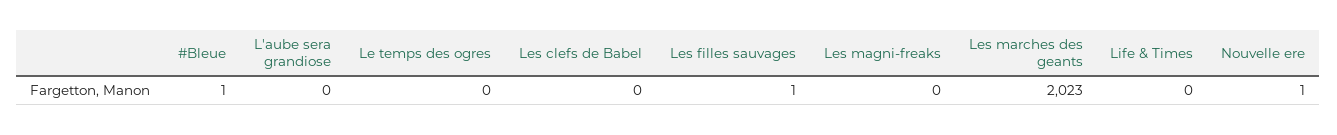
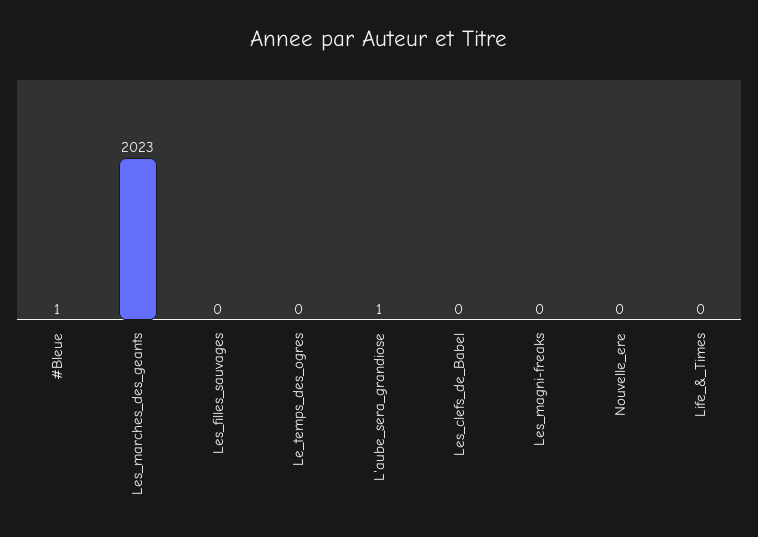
  {
    "#Bleue": 1,
-   "L'aube sera grandiose": 0,
+   "L'aube sera grandiose": 1,
    "Le temps des ogres": 0,
    "Les clefs de Babel": 0,
-   "Les filles sauvages": 1,
+   "Les filles sauvages": 0,
    "Les magni-freaks": 0,
    "Les marches des geants": 2023,
    "Life & Times": 0,
-   "Nouvelle ere": 1
+   "Nouvelle ere": 0
  }

